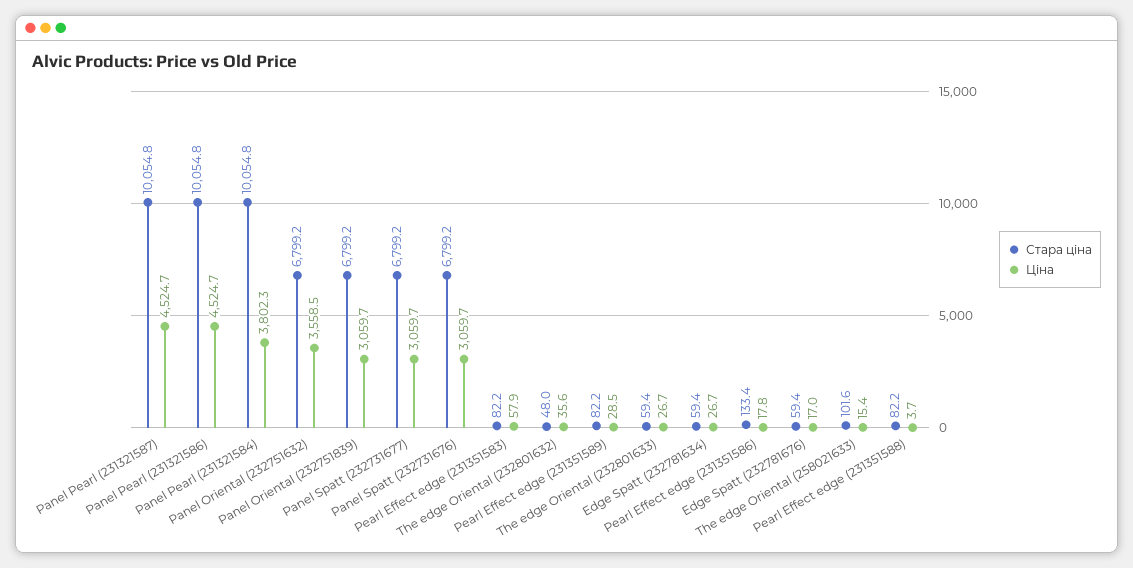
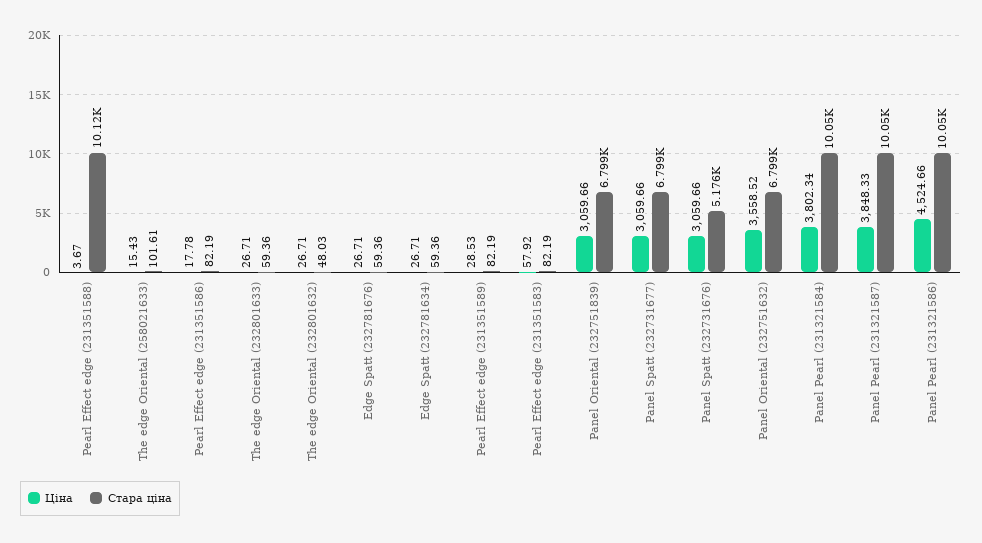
  {
    "Стара ціна": {
      "Panel Pearl (231321587)": 10054.8,
      "Panel Pearl (231321586)": 10054.8,
      "Panel Pearl (231321584)": 10054.8,
      "Panel Oriental (232751632)": 6799.2,
      "Panel Oriental (232751839)": 6799.2,
      "Panel Spatt (232731677)": 6799.2,
-     "Panel Spatt (232731676)": 6799.2,
+     "Panel Spatt (232731676)": 5176,
      "Pearl Effect edge (231351583)": 82.19,
      "The edge Oriental (232801632)": 48.03,
      "Pearl Effect edge (231351589)": 82.19,
      "The edge Oriental (232801633)": 59.36,
      "Edge Spatt (232781634)": 59.36,
-     "Pearl Effect edge (231351586)": 133.4,
+     "Pearl Effect edge (231351586)": 82.19,
      "Edge Spatt (232781676)": 59.36,
      "The edge Oriental (258021633)": 101.61,
-     "Pearl Effect edge (231351588)": 82.2
+     "Pearl Effect edge (231351588)": 10120
    },
    "Ціна": {
-     "Panel Pearl (231321587)": 4524.7,
+     "Panel Pearl (231321587)": 3848.33,
      "Panel Pearl (231321586)": 4524.66,
      "Panel Pearl (231321584)": 3802.34,
      "Panel Oriental (232751632)": 3558.52,
      "Panel Oriental (232751839)": 3059.66,
      "Panel Spatt (232731677)": 3059.66,
      "Panel Spatt (232731676)": 3059.66,
      "Pearl Effect edge (231351583)": 57.92,
-     "The edge Oriental (232801632)": 35.6,
+     "The edge Oriental (232801632)": 26.71,
      "Pearl Effect edge (231351589)": 28.53,
      "The edge Oriental (232801633)": 26.71,
      "Edge Spatt (232781634)": 26.71,
      "Pearl Effect edge (231351586)": 17.78,
-     "Edge Spatt (232781676)": 17,
+     "Edge Spatt (232781676)": 26.71,
      "The edge Oriental (258021633)": 15.43,
      "Pearl Effect edge (231351588)": 3.67
    }
  }

